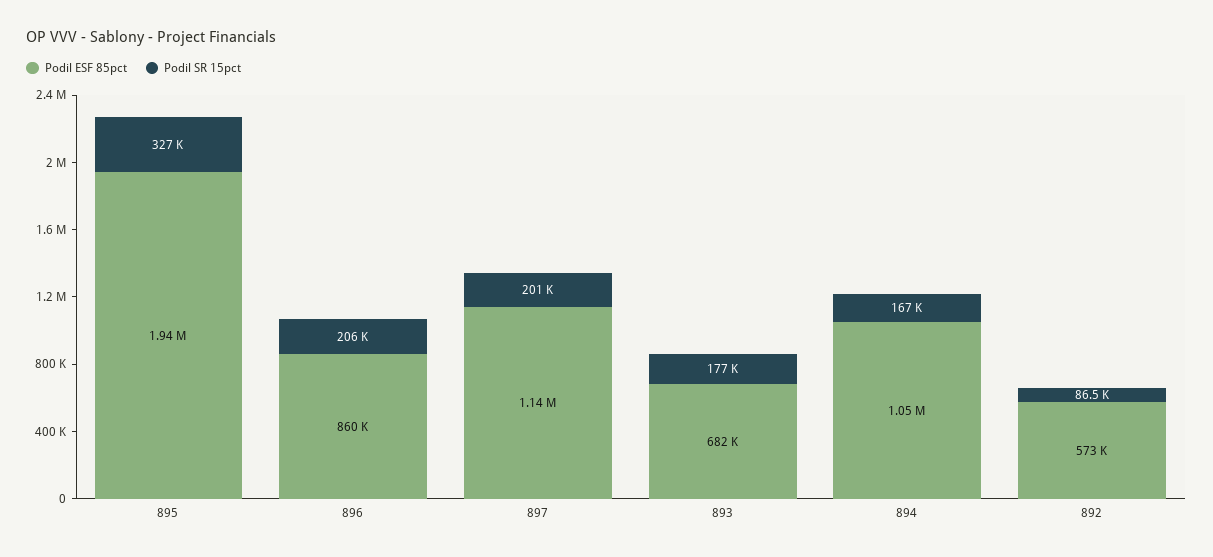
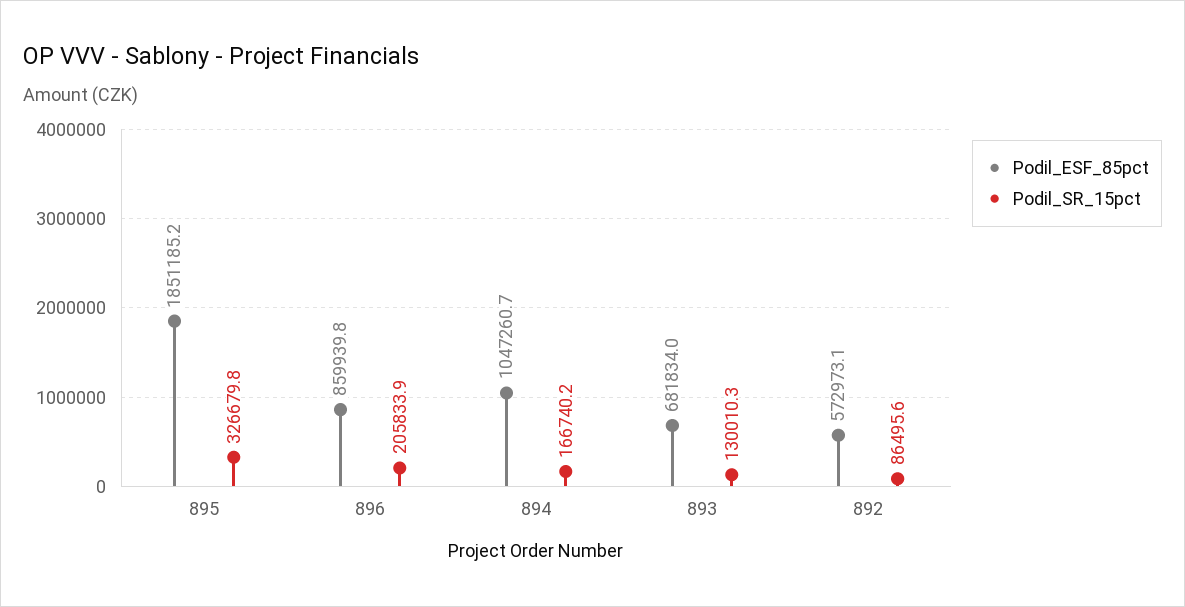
  {
    "Podil ESF 85pct": {
-     "895": 1940000,
+     "895": 1851185.2,
      "896": 859939.8,
-     "897": 1140000,
      "893": 681834,
      "894": 1047260.7,
      "892": 572973.1
    },
    "Podil SR 15pct": {
      "895": 326679.8,
      "896": 205833.9,
-     "897": 201000,
-     "893": 177000,
+     "893": 130010.3,
      "894": 166740.2,
      "892": 86495.6
    }
  }

